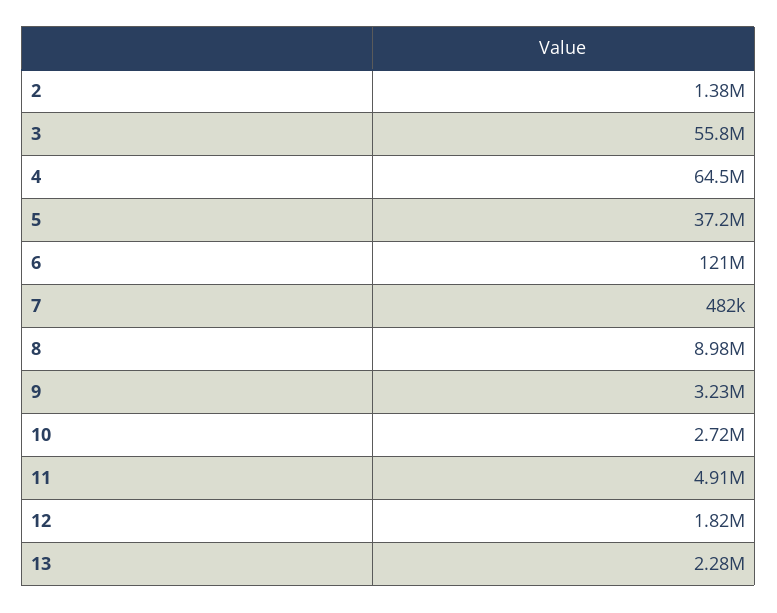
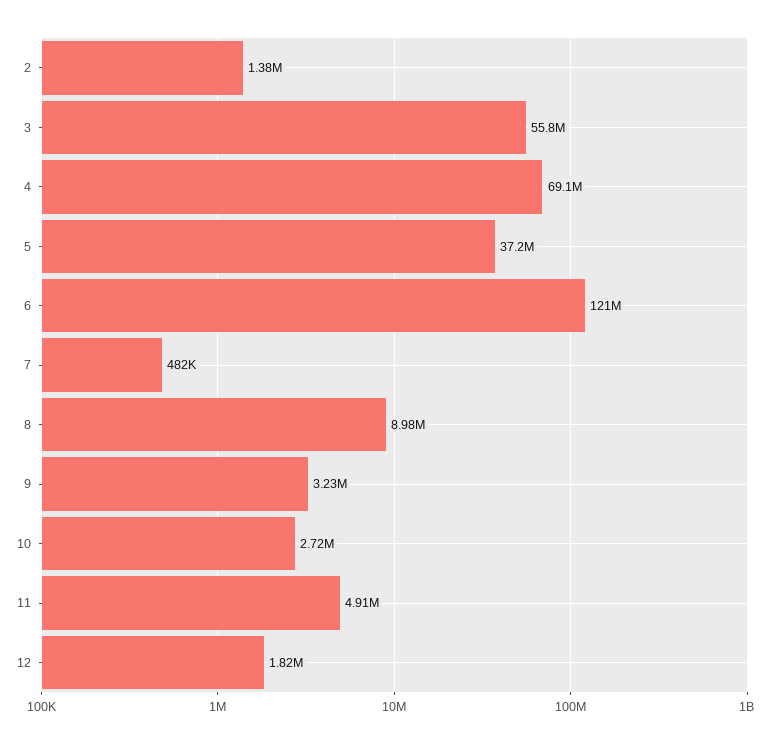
  {
    "2": 1380000,
    "3": 55800000,
-   "4": 64500000,
+   "4": 69100000,
    "5": 37200000,
    "6": 121000000,
    "7": 482000,
    "8": 8980000,
    "9": 3230000,
    "10": 2720000,
    "11": 4910000,
-   "12": 1820000,
+   "12": 1820000
-   "13": 2280000
  }

